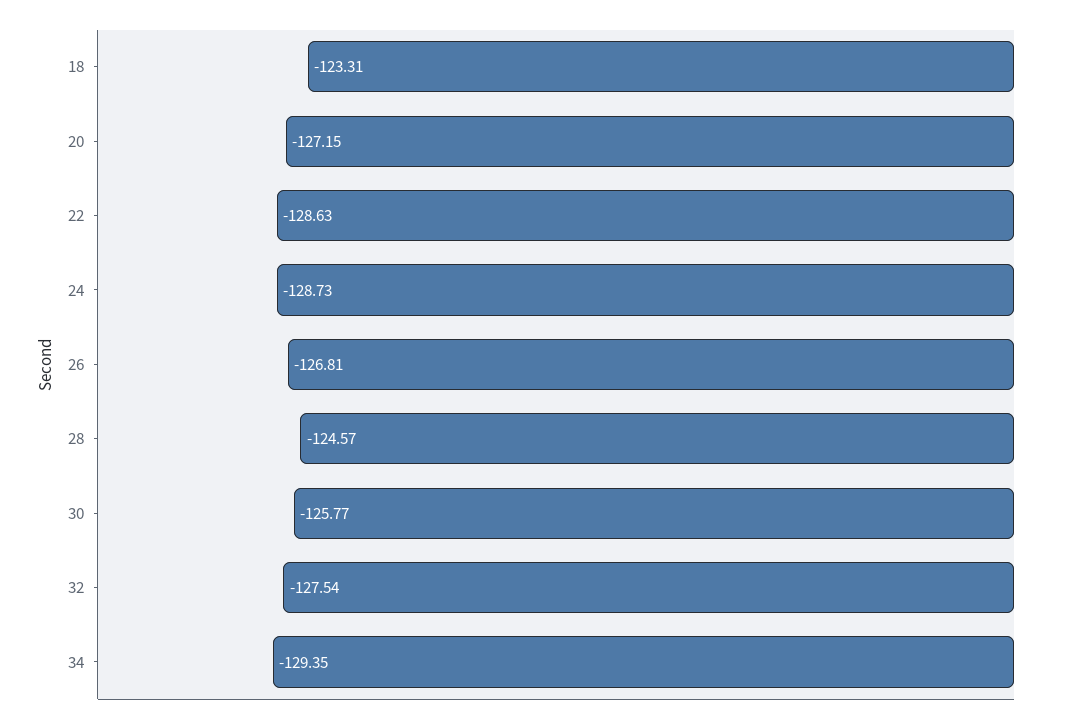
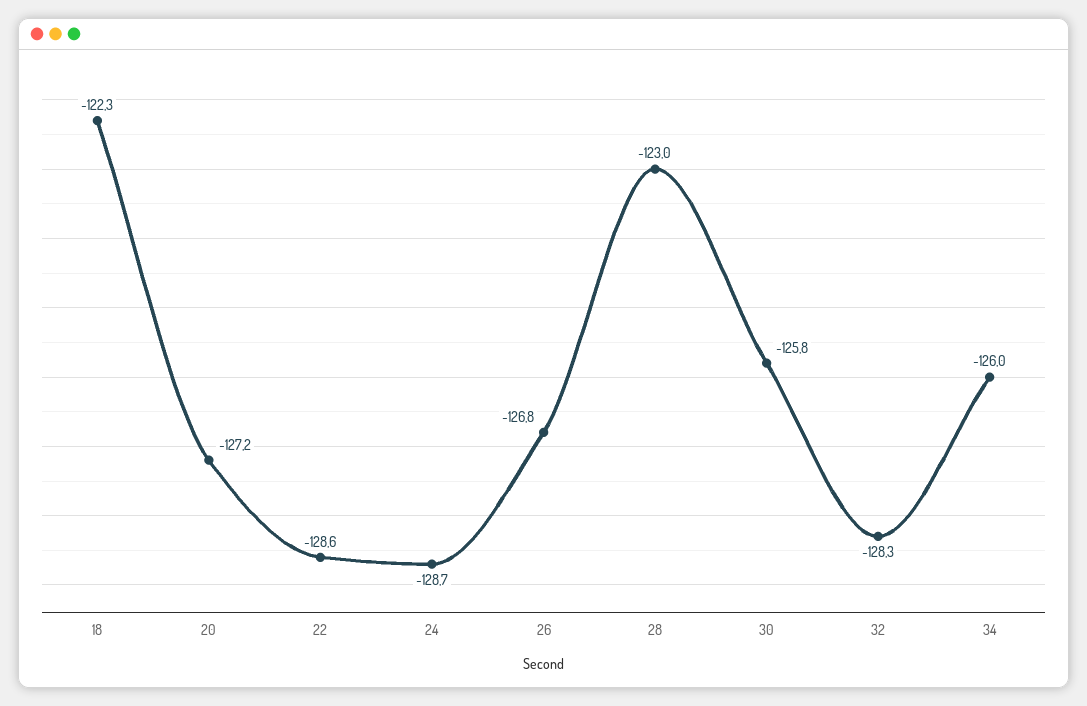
  {
-   "18": -123.31,
+   "18": -122.3,
    "20": -127.15,
    "22": -128.63,
    "24": -128.73,
    "26": -126.81,
-   "28": -124.57,
+   "28": -123,
    "30": -125.77,
-   "32": -127.54,
+   "32": -128.3,
-   "34": -129.35
+   "34": -126
  }

